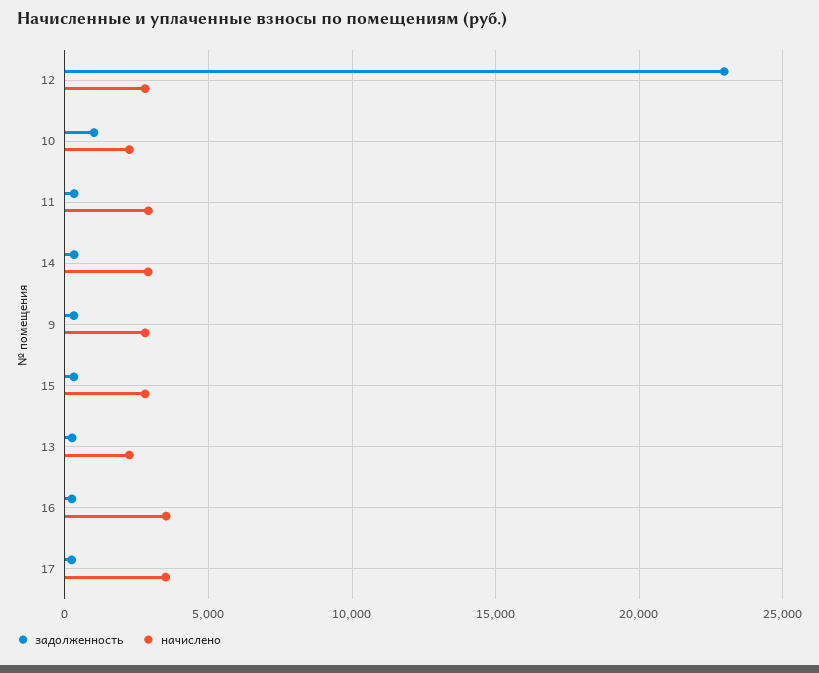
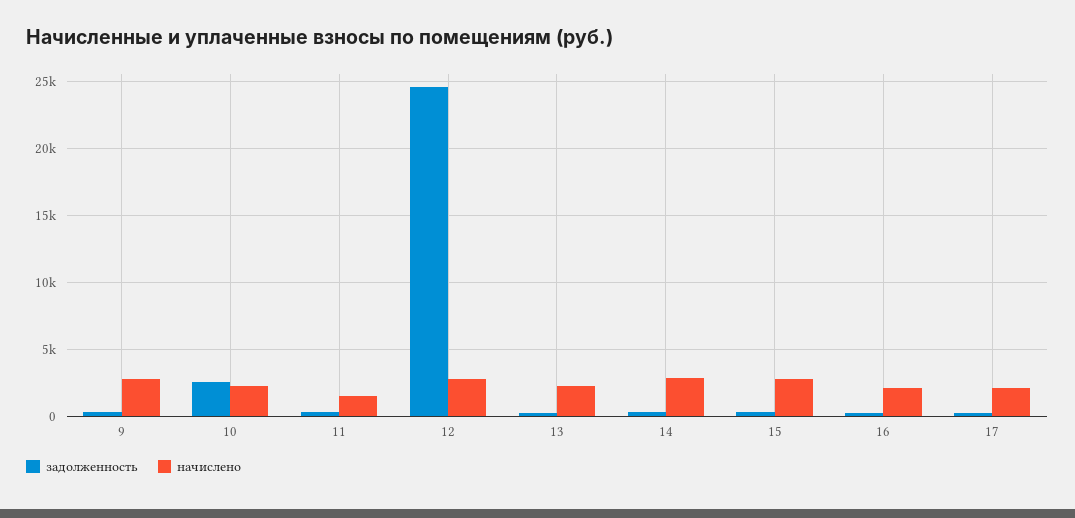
  {
    "задолженность": {
-     "12": 23000,
+     "12": 24500,
-     "10": 1000,
+     "10": 2500,
      "11": 500,
      "14": 500,
      "9": 500,
      "15": 500,
      "13": 0,
      "16": 0,
      "17": 0
    },
    "начислено": {
      "12": 3000,
      "10": 2000,
-     "11": 3000,
+     "11": 1500,
      "14": 3000,
      "9": 3000,
      "15": 3000,
      "13": 2000,
-     "16": 3500,
+     "16": 2000,
-     "17": 3500
+     "17": 2000
    }
  }

